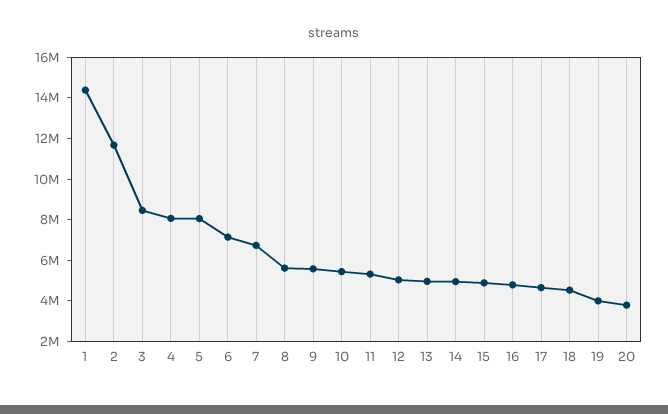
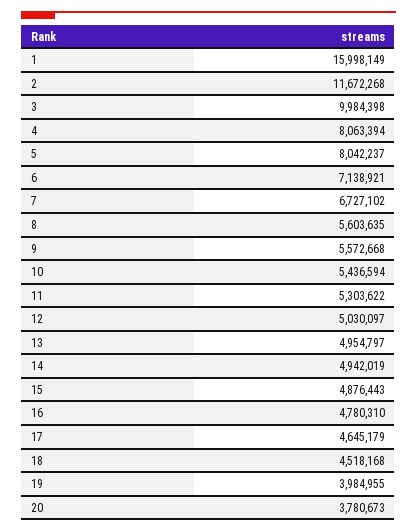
  {
-   "1": 14500000,
+   "1": 15998149,
    "2": 11672268,
-   "3": 8500000,
+   "3": 9984398,
    "4": 8063394,
    "5": 8042237,
    "6": 7138921,
    "7": 6727102,
    "8": 5603635,
    "9": 5572668,
    "10": 5436594,
    "11": 5303622,
    "12": 5030097,
    "13": 4954797,
    "14": 4942019,
    "15": 4876443,
    "16": 4780310,
    "17": 4645179,
    "18": 4518168,
    "19": 3984955,
    "20": 3780673
  }

